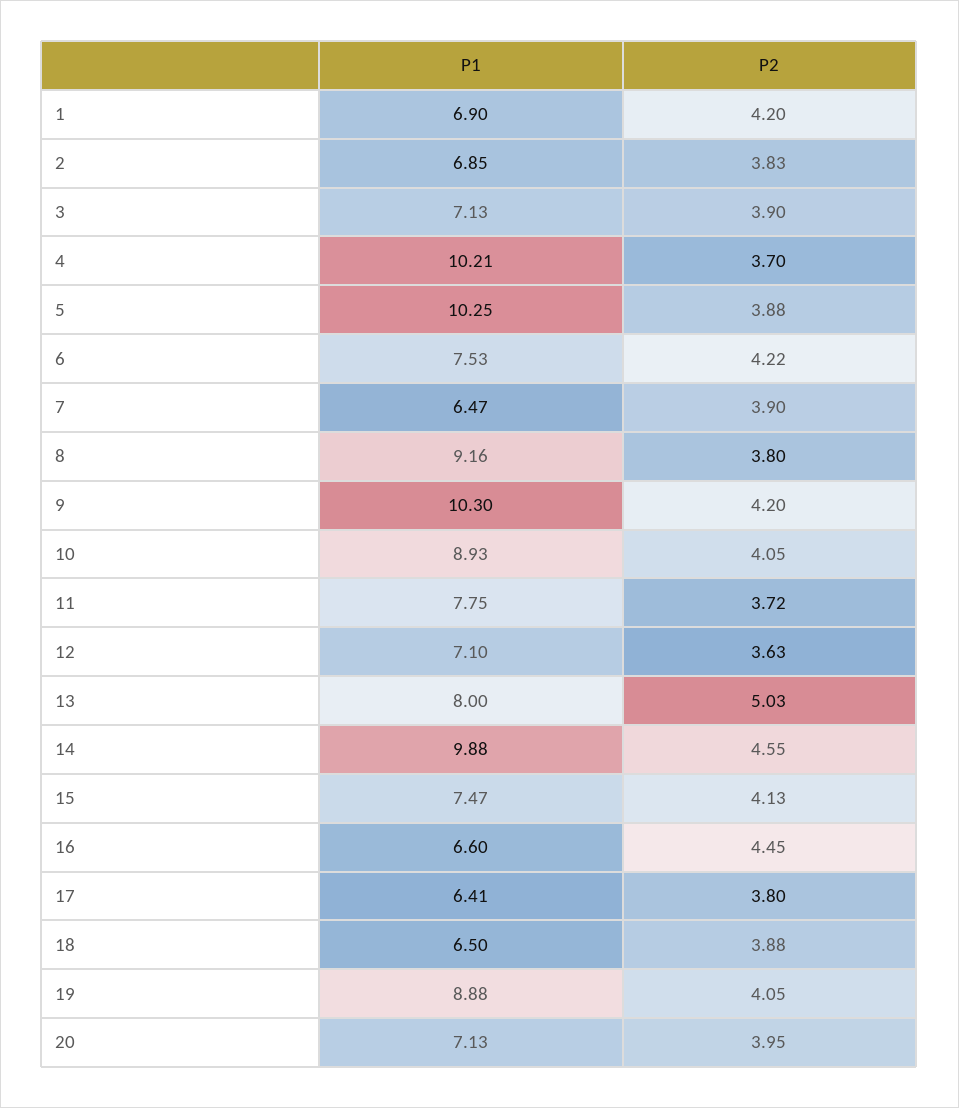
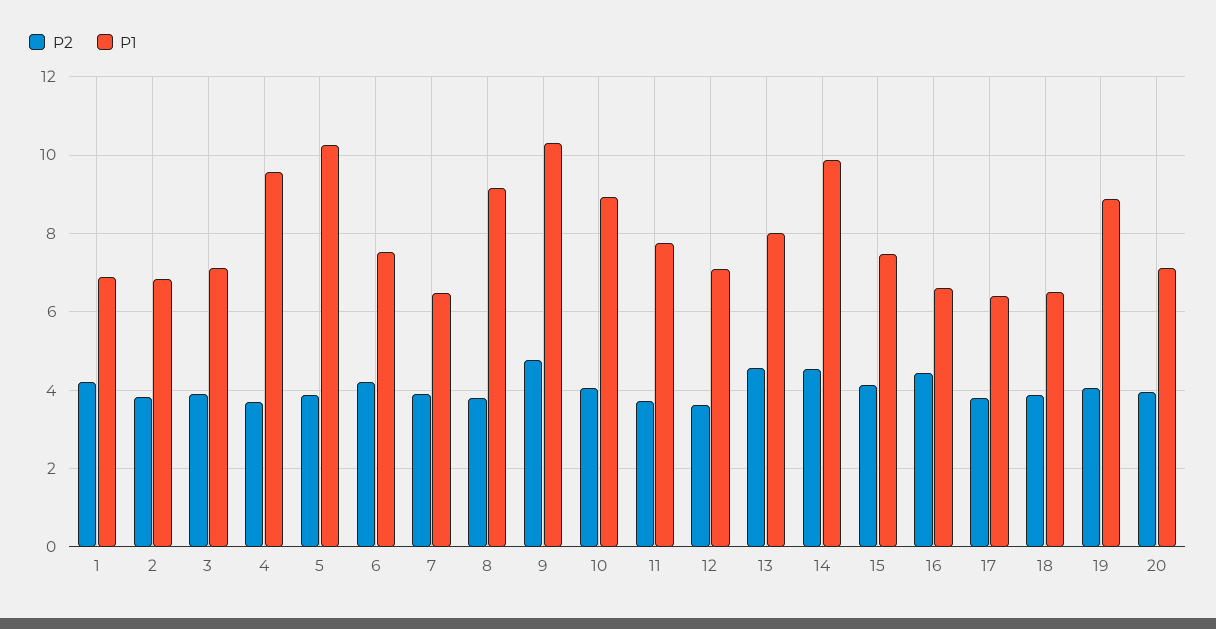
  {
    "P1": {
      "1": 6.9,
      "2": 6.85,
      "3": 7.13,
-     "4": 10.21,
+     "4": 9.6,
      "5": 10.25,
      "6": 7.53,
      "7": 6.47,
      "8": 9.16,
      "9": 10.3,
      "10": 8.93,
      "11": 7.75,
      "12": 7.1,
      "13": 8,
      "14": 9.88,
      "15": 7.47,
      "16": 6.6,
      "17": 6.41,
      "18": 6.5,
      "19": 8.88,
      "20": 7.13
    },
    "P2": {
      "1": 4.2,
      "2": 3.83,
      "3": 3.9,
      "4": 3.7,
      "5": 3.88,
      "6": 4.22,
      "7": 3.9,
      "8": 3.8,
-     "9": 4.2,
+     "9": 4.8,
      "10": 4.05,
      "11": 3.72,
      "12": 3.63,
-     "13": 5.03,
+     "13": 4.6,
      "14": 4.55,
      "15": 4.13,
      "16": 4.45,
      "17": 3.8,
      "18": 3.88,
      "19": 4.05,
      "20": 3.95
    }
  }

